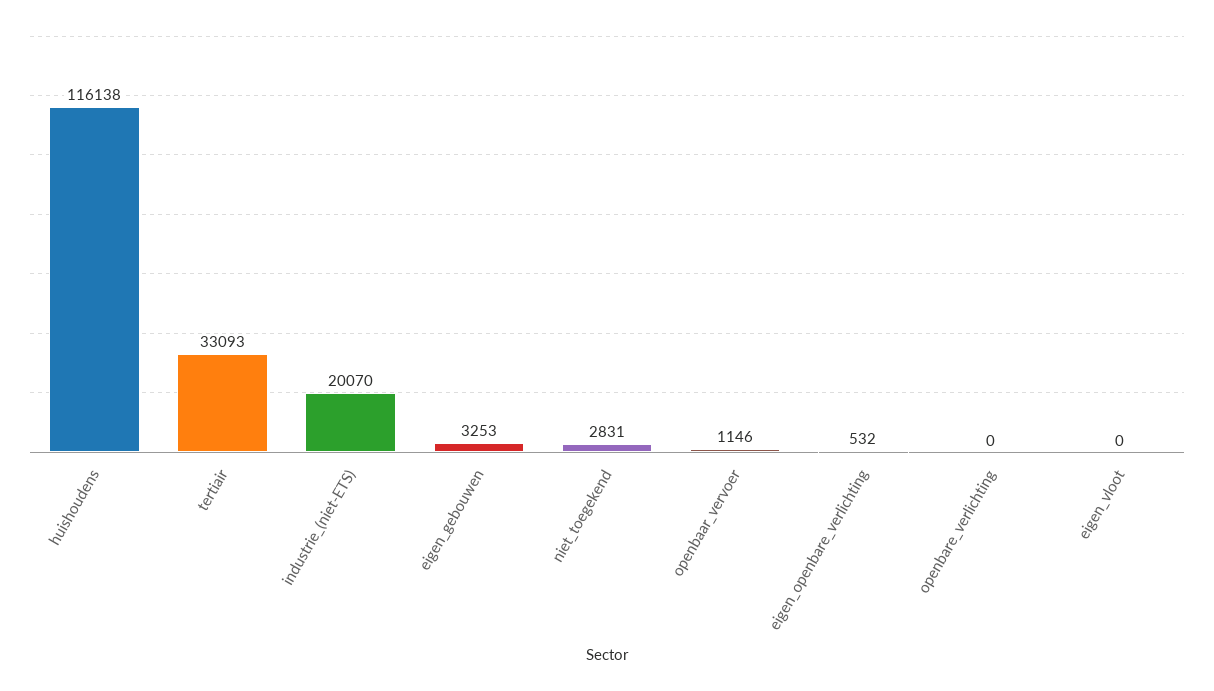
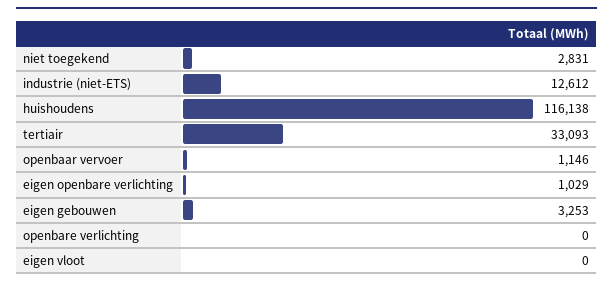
  {
    "huishoudens": 116138,
    "tertiair": 33093,
-   "industrie_(niet-ETS)": 20070,
+   "industrie_(niet-ETS)": 12612,
    "eigen_gebouwen": 3253,
    "niet_toegekend": 2831,
    "openbaar_vervoer": 1146,
-   "eigen_openbare_verlichting": 532,
+   "eigen_openbare_verlichting": 1029,
    "openbare_verlichting": 0,
    "eigen_vloot": 0
  }

